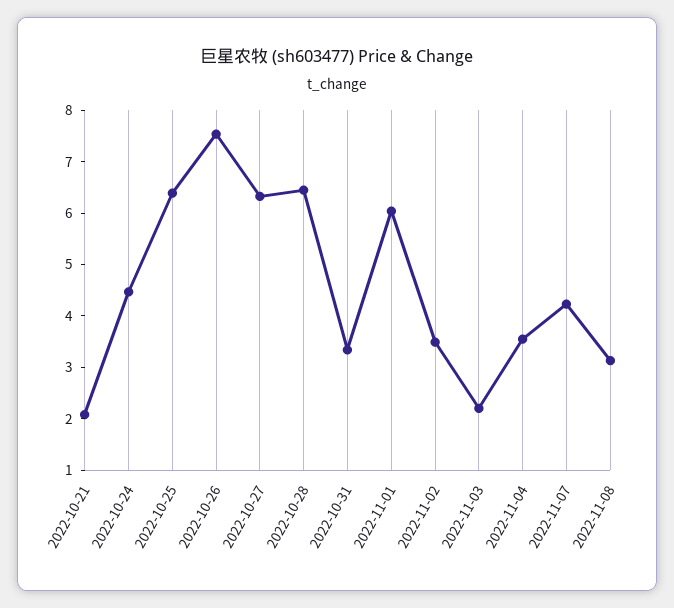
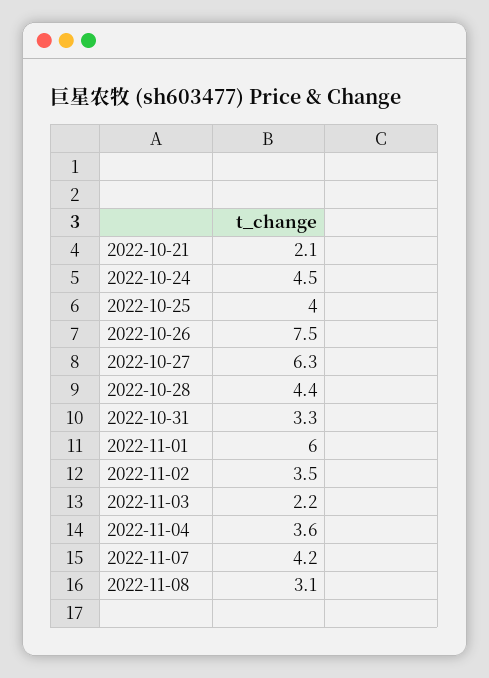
  {
    "2022-10-21": 2.1,
    "2022-10-24": 4.5,
-   "2022-10-25": 6.4,
+   "2022-10-25": 4,
    "2022-10-26": 7.5,
    "2022-10-27": 6.3,
-   "2022-10-28": 6.4,
+   "2022-10-28": 4.4,
    "2022-10-31": 3.3,
    "2022-11-01": 6,
    "2022-11-02": 3.5,
    "2022-11-03": 2.2,
    "2022-11-04": 3.6,
    "2022-11-07": 4.2,
    "2022-11-08": 3.1
  }

